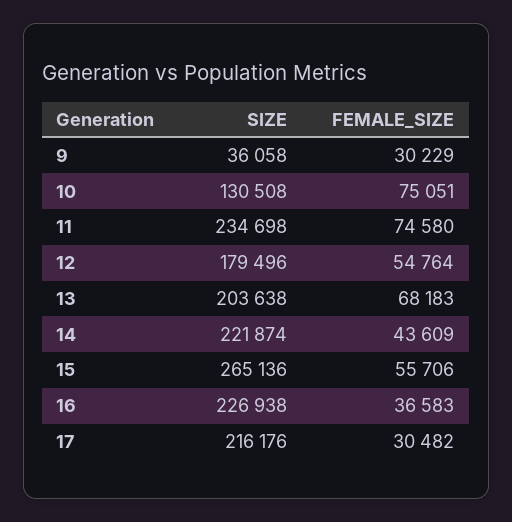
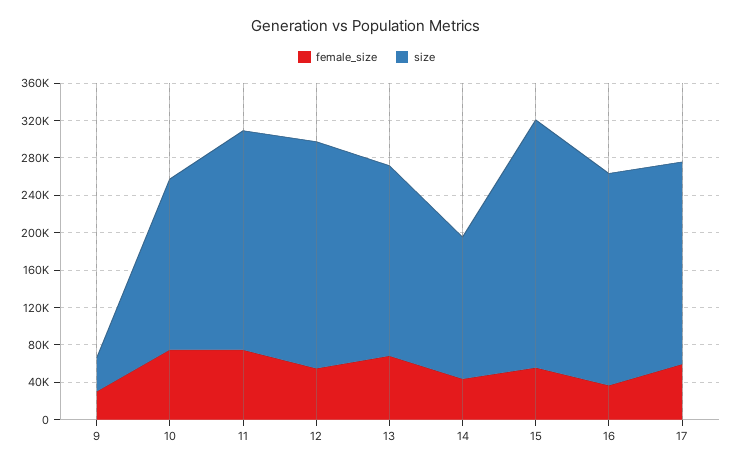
  {
    "SIZE": {
      "9": 36058,
-     "10": 130508,
+     "10": 180000,
      "11": 234698,
-     "12": 179496,
+     "12": 240000,
      "13": 203638,
-     "14": 221874,
+     "14": 150000,
      "15": 265136,
      "16": 226938,
      "17": 216176
    },
    "FEMALE_SIZE": {
      "9": 30229,
      "10": 75051,
      "11": 74580,
      "12": 54764,
      "13": 68183,
      "14": 43609,
      "15": 55706,
      "16": 36583,
-     "17": 30482
+     "17": 60000
    }
  }

